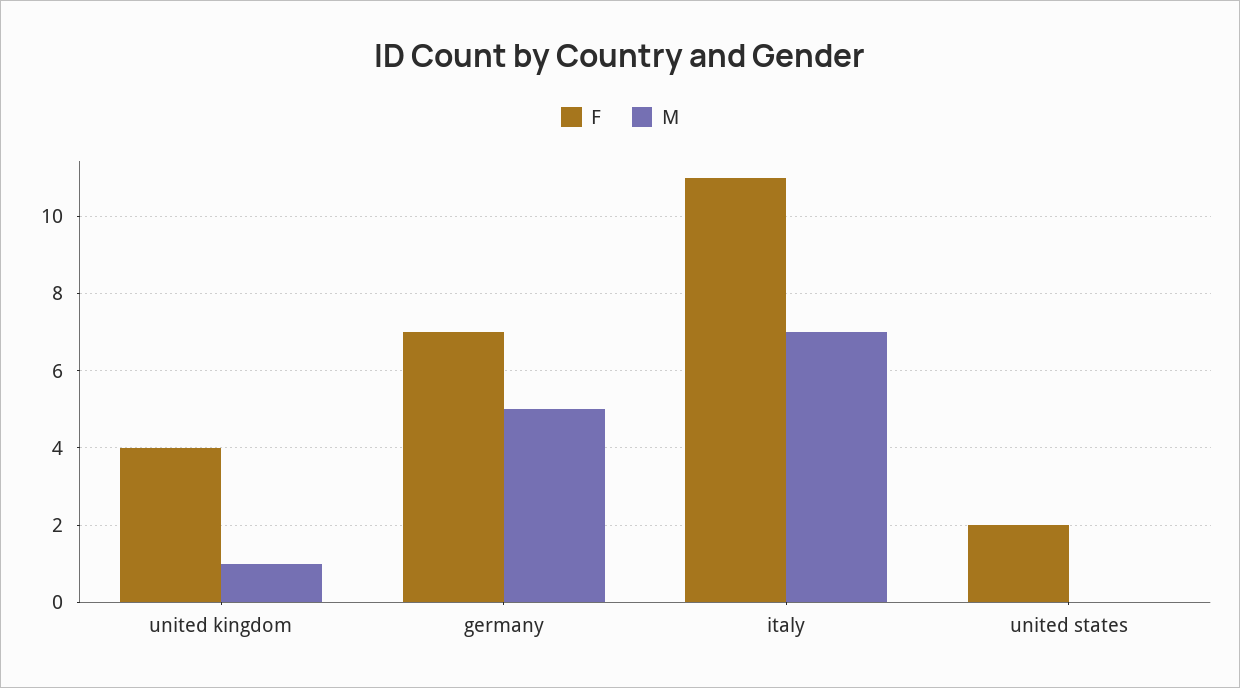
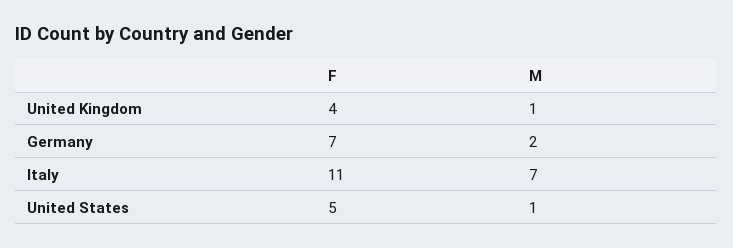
  {
    "F": {
      "united kingdom": 4,
      "germany": 7,
      "italy": 11,
-     "united states": 2
+     "united states": 5
    },
    "M": {
      "united kingdom": 1,
-     "germany": 5,
+     "germany": 2,
      "italy": 7,
-     "united states": 0
+     "united states": 1
    }
  }

